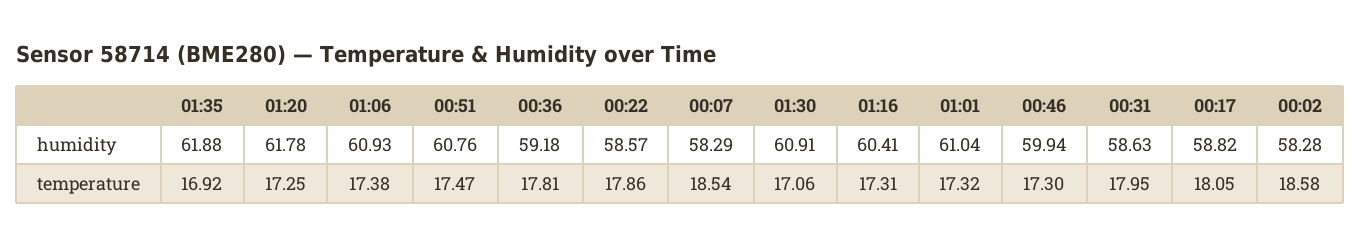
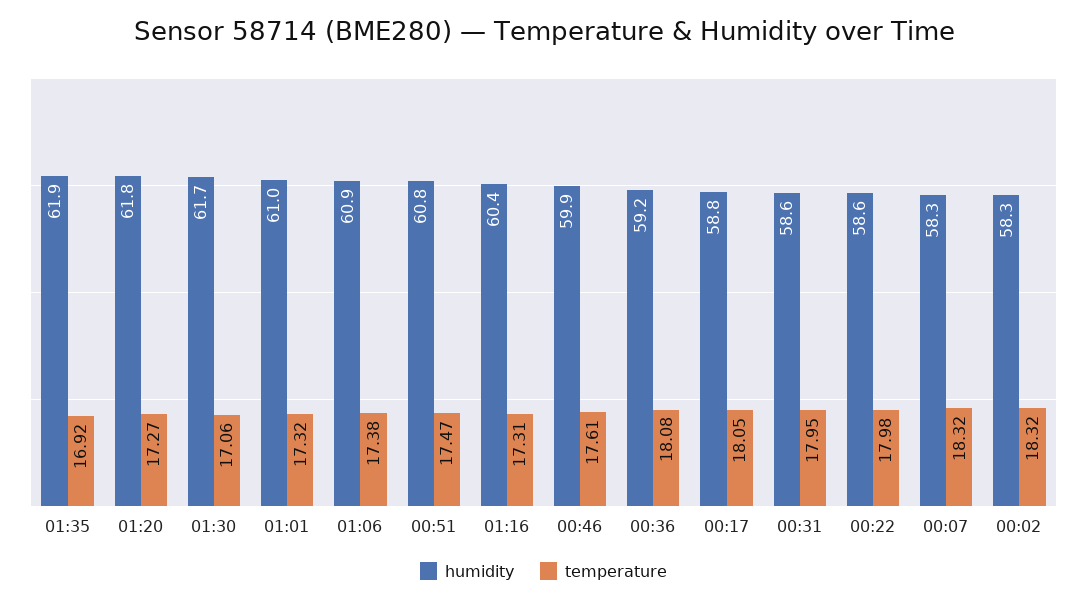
  {
    "humidity": {
      "01:35": 61.88,
      "01:20": 61.78,
      "01:06": 60.93,
      "00:51": 60.76,
      "00:36": 59.18,
      "00:22": 58.57,
      "00:07": 58.29,
-     "01:30": 60.91,
+     "01:30": 61.7,
      "01:16": 60.41,
      "01:01": 61.04,
      "00:46": 59.94,
      "00:31": 58.63,
      "00:17": 58.82,
      "00:02": 58.28
    },
    "temperature": {
      "01:35": 16.92,
-     "01:20": 17.25,
+     "01:20": 17.27,
      "01:06": 17.38,
      "00:51": 17.47,
-     "00:36": 17.81,
+     "00:36": 18.08,
-     "00:22": 17.86,
+     "00:22": 17.98,
-     "00:07": 18.54,
+     "00:07": 18.32,
      "01:30": 17.06,
      "01:16": 17.31,
      "01:01": 17.32,
-     "00:46": 17.3,
+     "00:46": 17.61,
      "00:31": 17.95,
      "00:17": 18.05,
-     "00:02": 18.58
+     "00:02": 18.32
    }
  }

